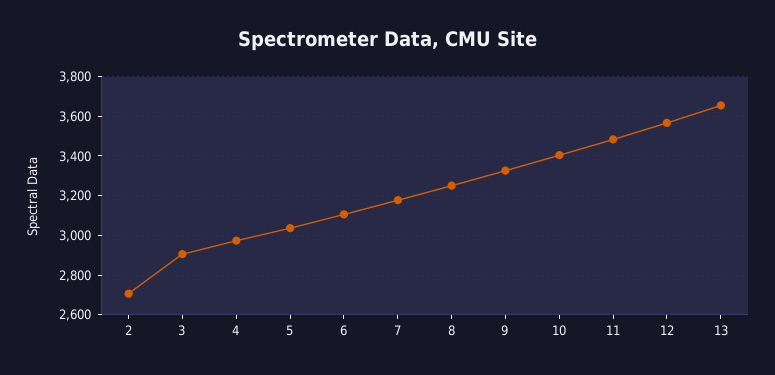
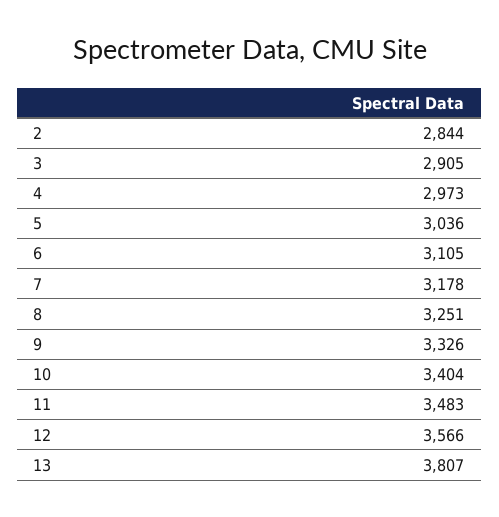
  {
-   "2": 2700,
+   "2": 2844,
    "3": 2905,
    "4": 2973,
    "5": 3036,
    "6": 3105,
    "7": 3178,
    "8": 3251,
    "9": 3326,
    "10": 3404,
    "11": 3483,
    "12": 3566,
-   "13": 3650
+   "13": 3807
  }

